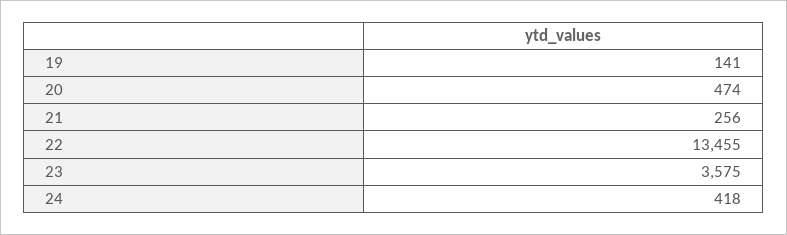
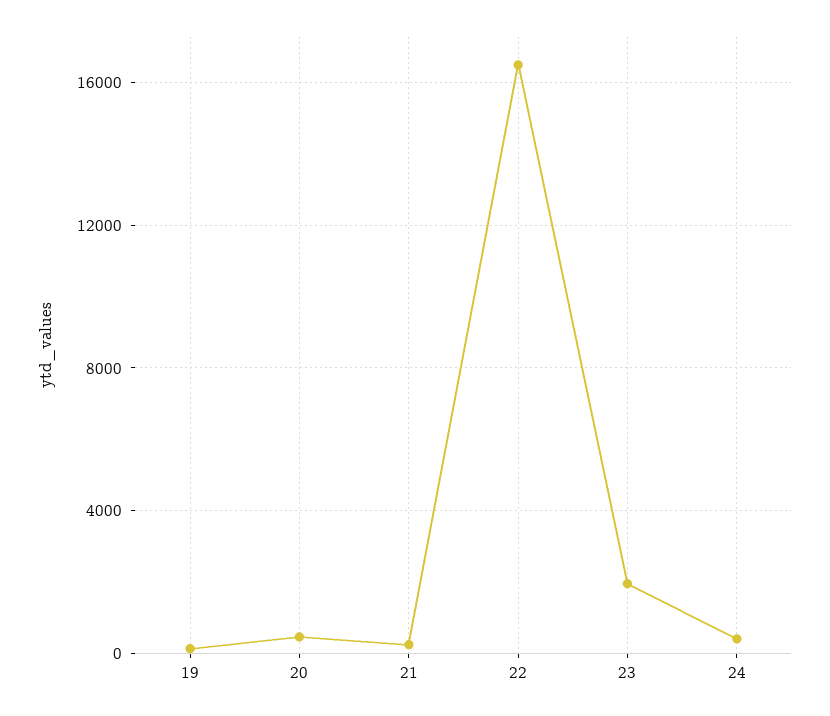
  {
    "19": 141,
    "20": 474,
    "21": 256,
-   "22": 13455,
+   "22": 16500,
-   "23": 3575,
+   "23": 2000,
    "24": 418
  }

